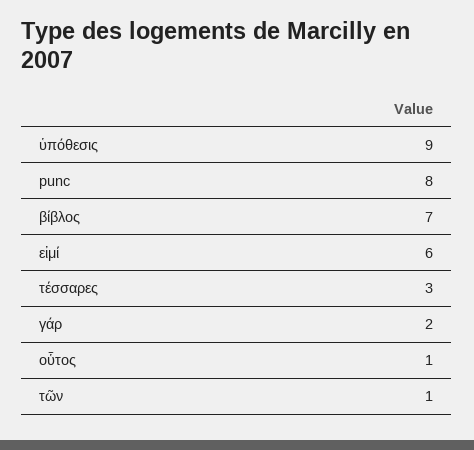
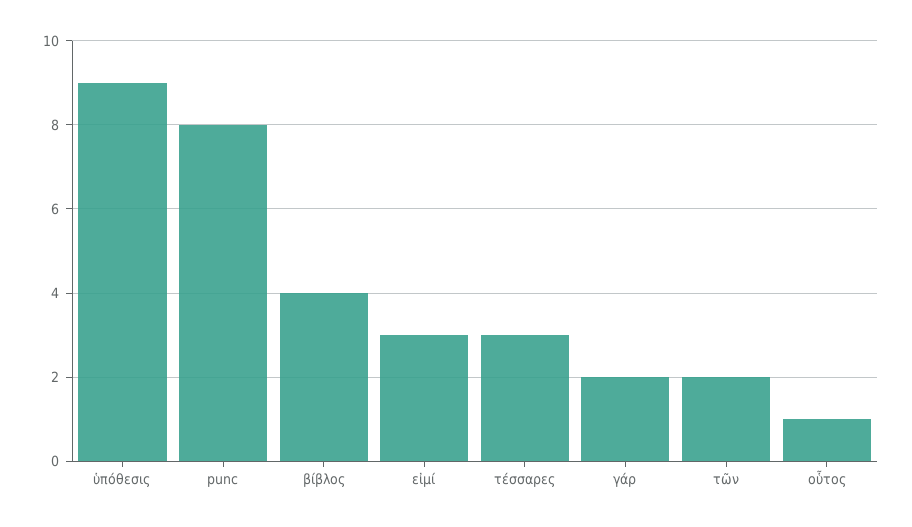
  {
    "ὑπόθεσις": 9,
    "punc": 8,
-   "βίβλος": 7,
+   "βίβλος": 4,
-   "εἰμί": 6,
+   "εἰμί": 3,
    "τέσσαρες": 3,
    "γάρ": 2,
    "οὗτος": 1,
-   "τῶν": 1
+   "τῶν": 2
  }

